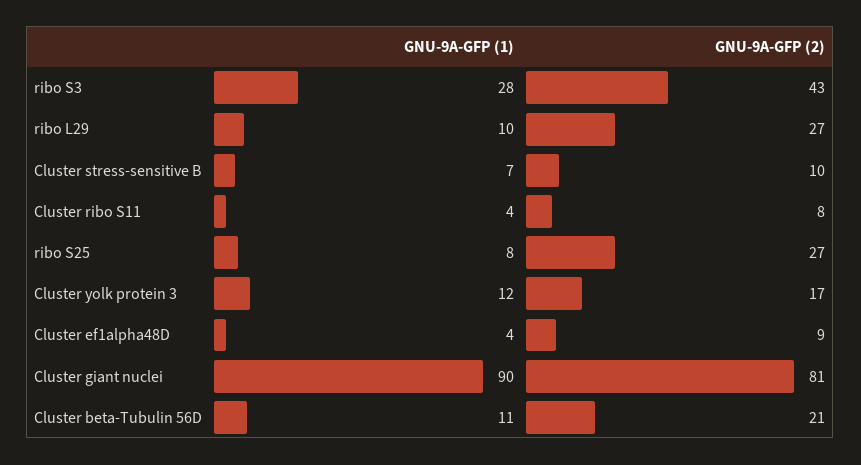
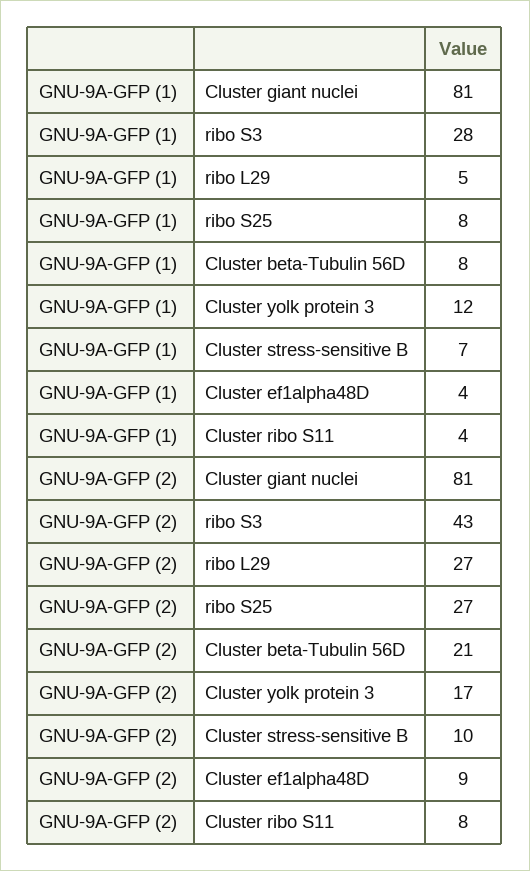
  {
    "GNU-9A-GFP (1)": {
      "ribo S3": 28,
-     "ribo L29": 10,
+     "ribo L29": 5,
      "Cluster stress-sensitive B": 7,
      "Cluster ribo S11": 4,
      "ribo S25": 8,
      "Cluster yolk protein 3": 12,
      "Cluster ef1alpha48D": 4,
-     "Cluster giant nuclei": 90,
+     "Cluster giant nuclei": 81,
-     "Cluster beta-Tubulin 56D": 11
+     "Cluster beta-Tubulin 56D": 8
    },
    "GNU-9A-GFP (2)": {
      "ribo S3": 43,
      "ribo L29": 27,
      "Cluster stress-sensitive B": 10,
      "Cluster ribo S11": 8,
      "ribo S25": 27,
      "Cluster yolk protein 3": 17,
      "Cluster ef1alpha48D": 9,
      "Cluster giant nuclei": 81,
      "Cluster beta-Tubulin 56D": 21
    }
  }

